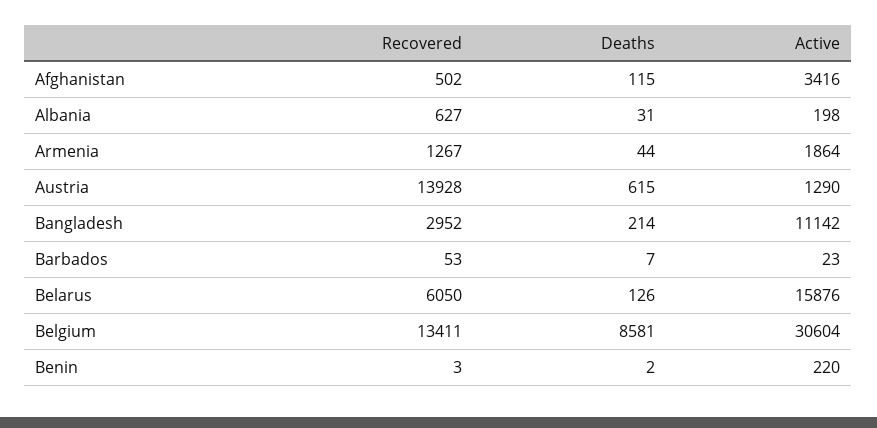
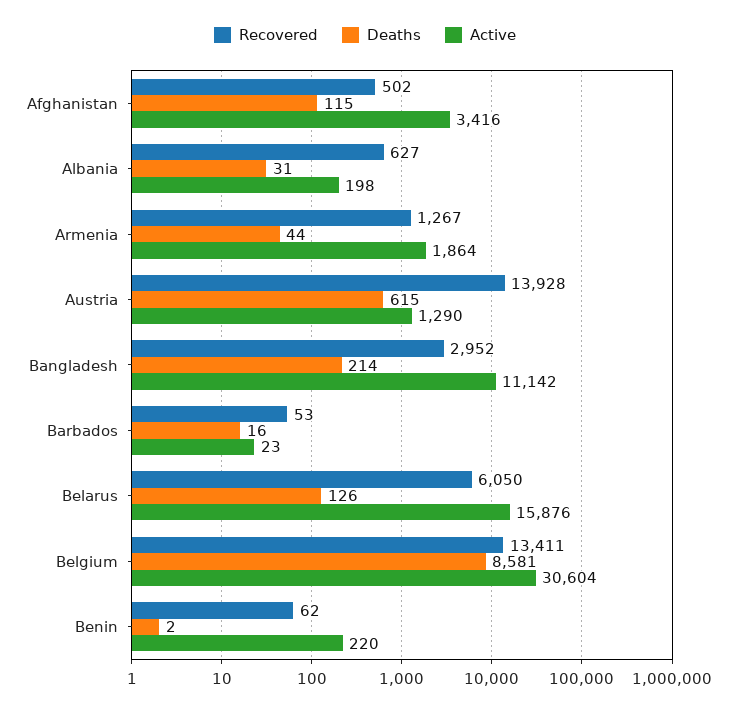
  {
    "Recovered": {
      "Afghanistan": 502,
      "Albania": 627,
      "Armenia": 1267,
      "Austria": 13928,
      "Bangladesh": 2952,
      "Barbados": 53,
      "Belarus": 6050,
      "Belgium": 13411,
-     "Benin": 3
+     "Benin": 62
    },
    "Deaths": {
      "Afghanistan": 115,
      "Albania": 31,
      "Armenia": 44,
      "Austria": 615,
      "Bangladesh": 214,
-     "Barbados": 7,
+     "Barbados": 16,
      "Belarus": 126,
      "Belgium": 8581,
      "Benin": 2
    },
    "Active": {
      "Afghanistan": 3416,
      "Albania": 198,
      "Armenia": 1864,
      "Austria": 1290,
      "Bangladesh": 11142,
      "Barbados": 23,
      "Belarus": 15876,
      "Belgium": 30604,
      "Benin": 220
    }
  }

